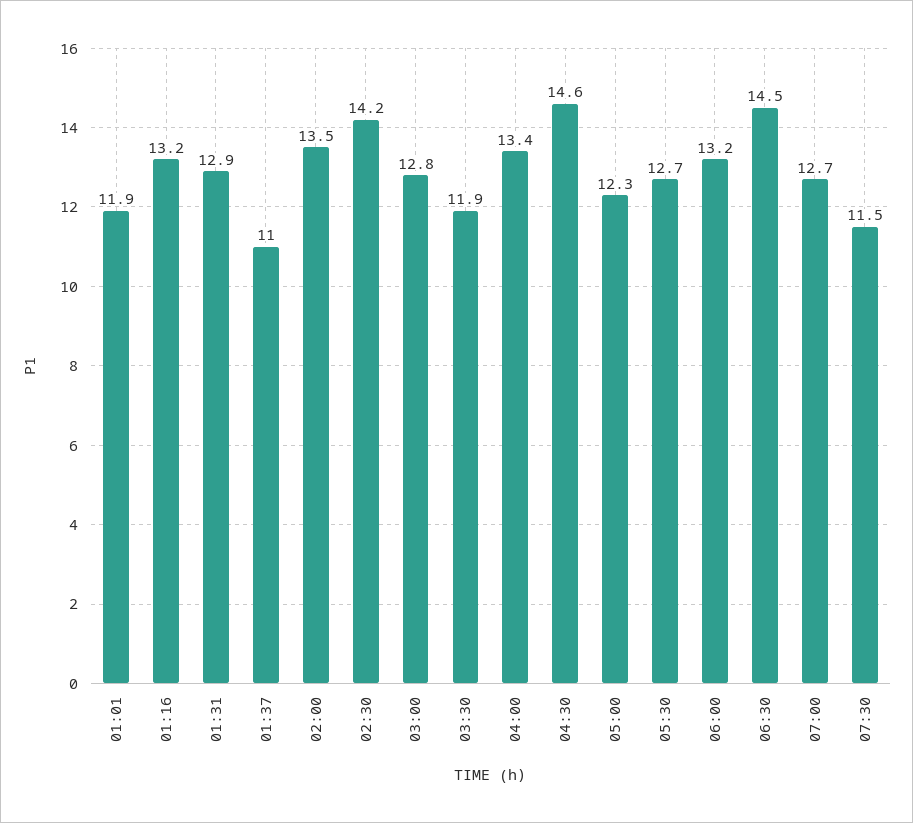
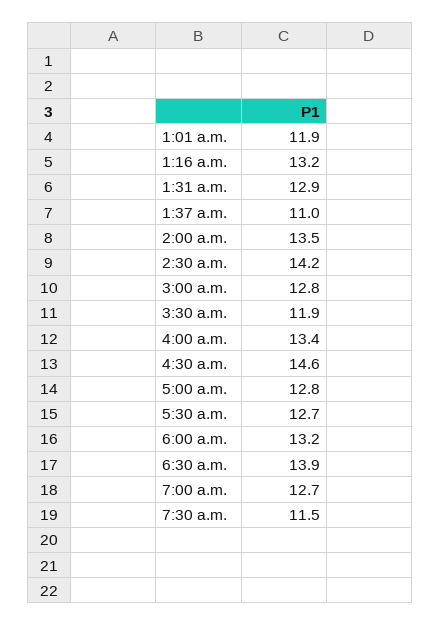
  {
    "01:01": 11.9,
    "01:16": 13.2,
    "01:31": 12.9,
    "01:37": 11,
    "02:00": 13.5,
    "02:30": 14.2,
    "03:00": 12.8,
    "03:30": 11.9,
    "04:00": 13.4,
    "04:30": 14.6,
-   "05:00": 12.3,
+   "05:00": 12.8,
    "05:30": 12.7,
    "06:00": 13.2,
-   "06:30": 14.5,
+   "06:30": 13.9,
    "07:00": 12.7,
    "07:30": 11.5
  }

